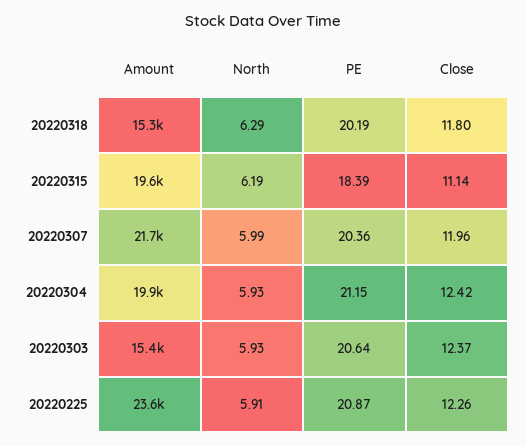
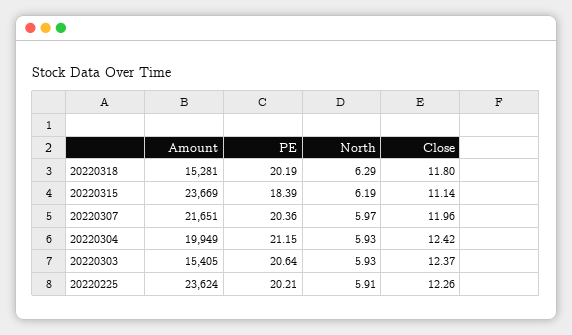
  {
    "Amount": {
      "20220318": 15281,
-     "20220315": 19600,
+     "20220315": 23669,
      "20220307": 21651,
      "20220304": 19949,
      "20220303": 15405,
      "20220225": 23624
    },
    "North": {
      "20220318": 6.29,
      "20220315": 6.19,
-     "20220307": 5.99,
+     "20220307": 5.97,
      "20220304": 5.93,
      "20220303": 5.93,
      "20220225": 5.91
    },
    "PE": {
      "20220318": 20.19,
      "20220315": 18.39,
      "20220307": 20.36,
      "20220304": 21.15,
      "20220303": 20.64,
-     "20220225": 20.87
+     "20220225": 20.21
    },
    "Close": {
      "20220318": 11.8,
      "20220315": 11.14,
      "20220307": 11.96,
      "20220304": 12.42,
      "20220303": 12.37,
      "20220225": 12.26
    }
  }

